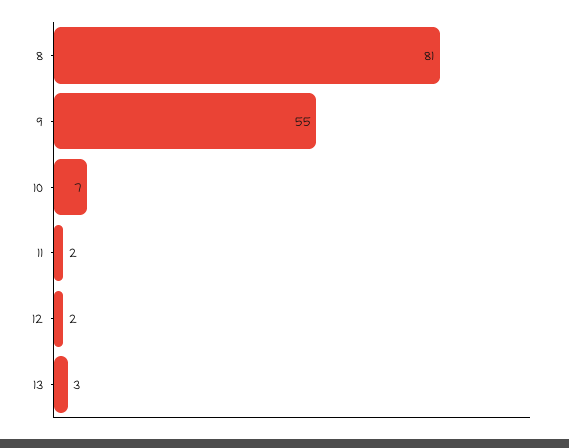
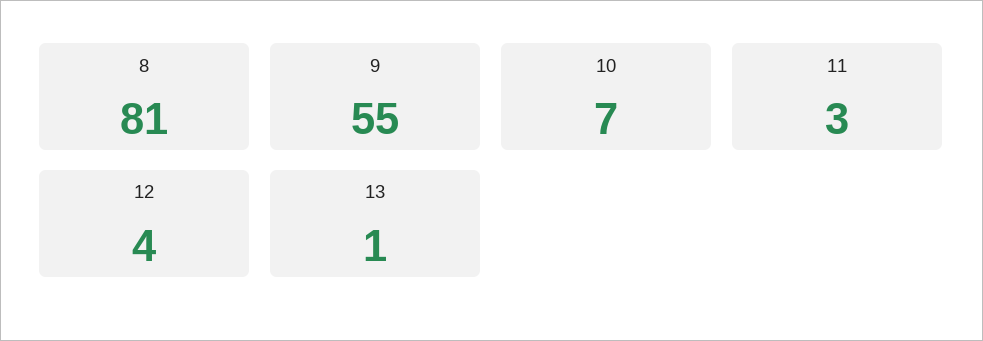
  {
    "8": 81,
    "9": 55,
    "10": 7,
-   "11": 2,
+   "11": 3,
-   "12": 2,
+   "12": 4,
-   "13": 3
+   "13": 1
  }

